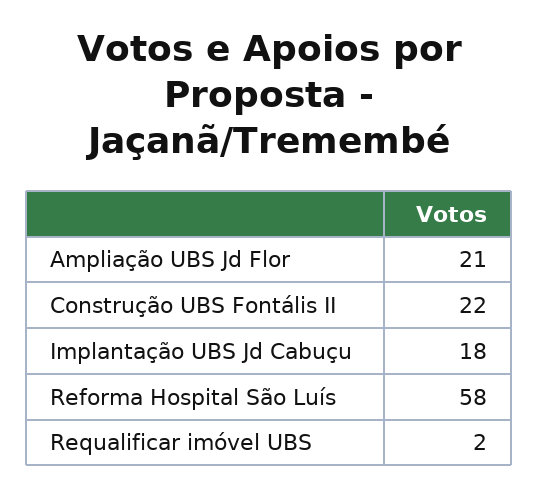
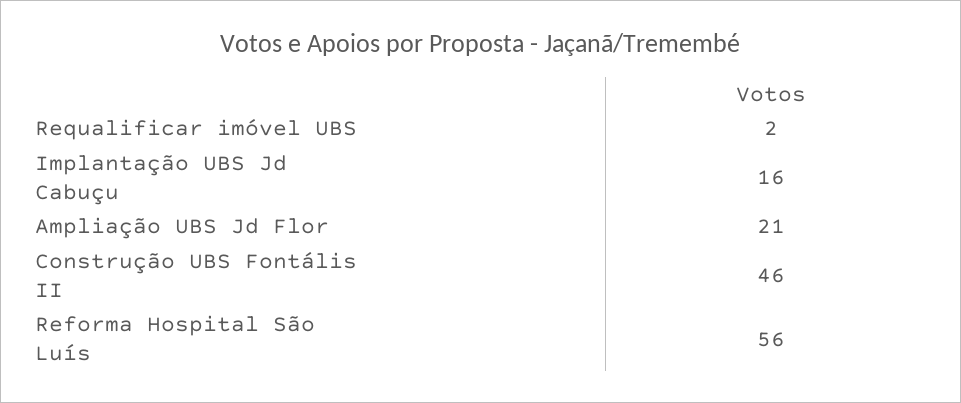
  {
    "Ampliação UBS Jd Flor": 21,
-   "Construção UBS Fontális II": 22,
+   "Construção UBS Fontális II": 46,
-   "Implantação UBS Jd Cabuçu": 18,
+   "Implantação UBS Jd Cabuçu": 16,
-   "Reforma Hospital São Luís": 58,
+   "Reforma Hospital São Luís": 56,
    "Requalificar imóvel UBS": 2
  }

